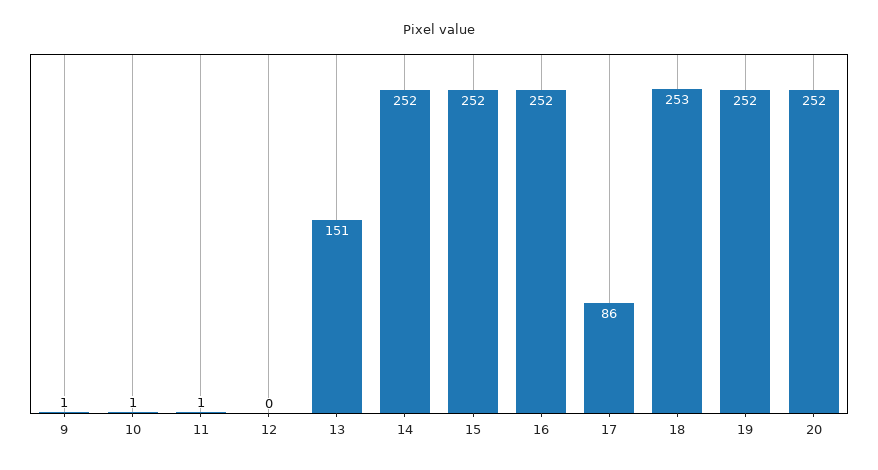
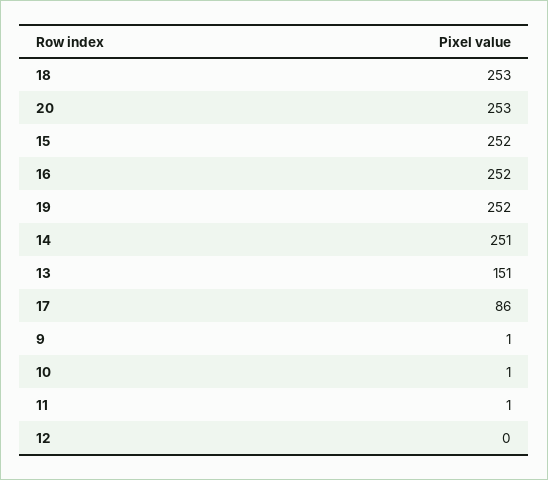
  {
    "9": 1,
    "10": 1,
    "11": 1,
    "12": 0,
    "13": 151,
-   "14": 252,
+   "14": 251,
    "15": 252,
    "16": 252,
    "17": 86,
    "18": 253,
    "19": 252,
-   "20": 252
+   "20": 253
  }

